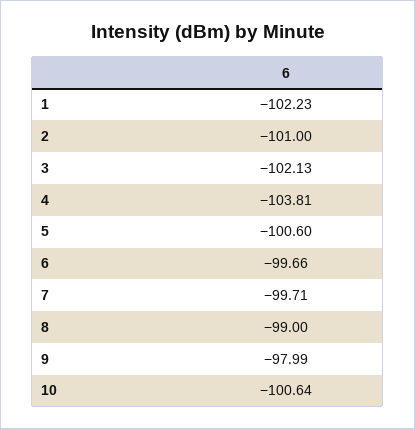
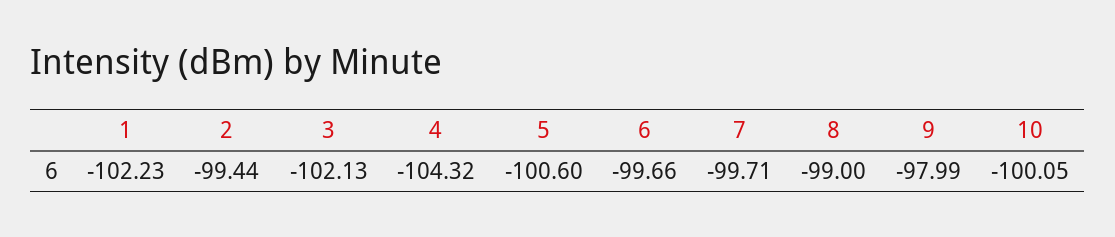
  {
    "1": -102.23,
-   "2": -101,
+   "2": -99.44,
    "3": -102.13,
-   "4": -103.81,
+   "4": -104.32,
    "5": -100.6,
    "6": -99.66,
    "7": -99.71,
    "8": -99,
    "9": -97.99,
-   "10": -100.64
+   "10": -100.05
  }

